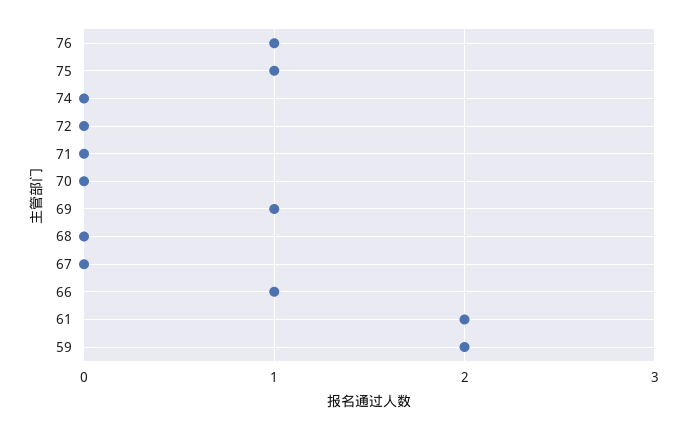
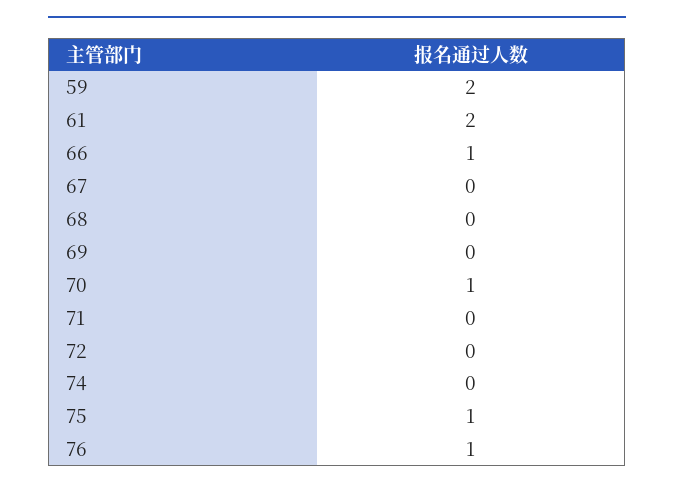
  {
    "76": 1,
    "75": 1,
    "74": 0,
    "72": 0,
    "71": 0,
-   "70": 0,
+   "70": 1,
-   "69": 1,
+   "69": 0,
    "68": 0,
    "67": 0,
    "66": 1,
    "61": 2,
    "59": 2
  }

